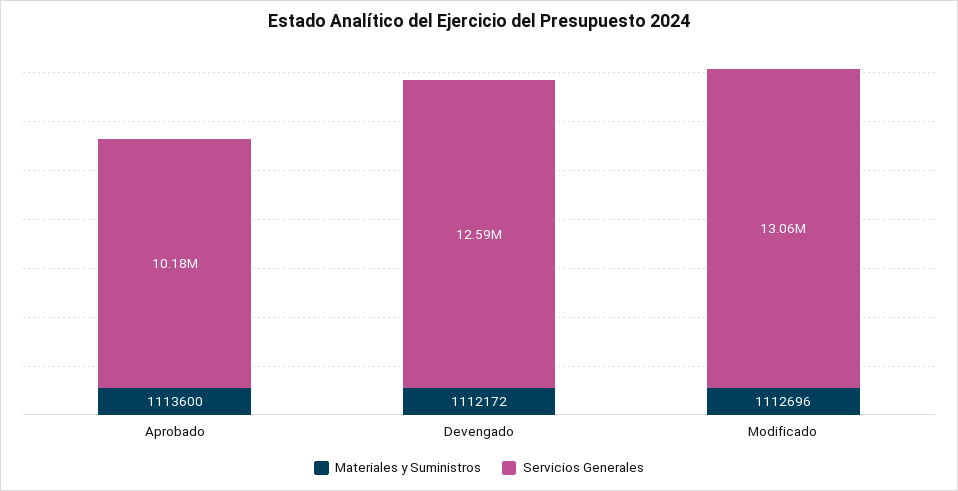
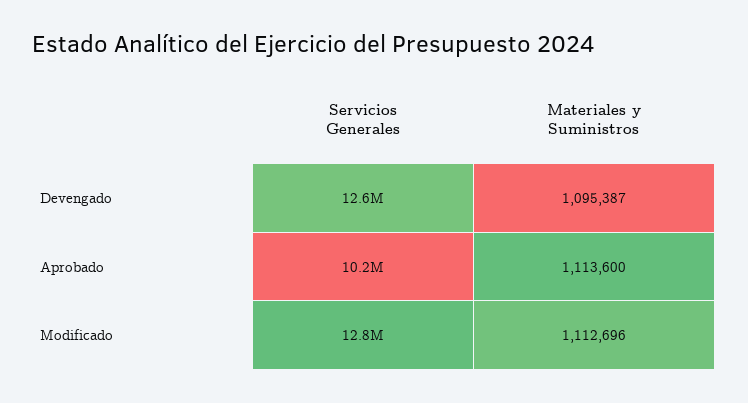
  {
    "Materiales y Suministros": {
      "Aprobado": 1113600,
-     "Devengado": 1112172,
+     "Devengado": 1095387,
      "Modificado": 1112696
    },
    "Servicios Generales": {
      "Aprobado": 10180000,
      "Devengado": 12590000,
-     "Modificado": 13060000
+     "Modificado": 12800000
    }
  }

